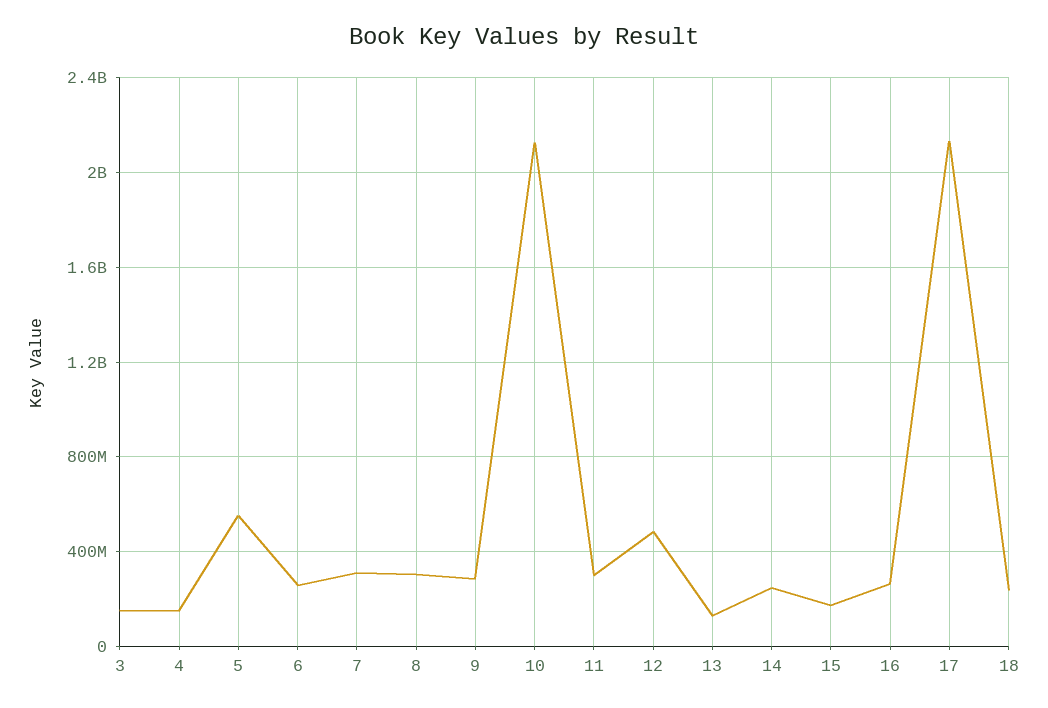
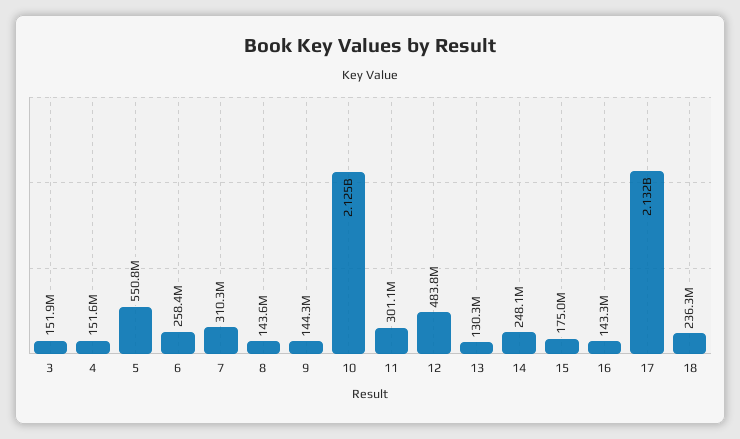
  {
    "3": 151900000,
    "4": 151600000,
    "5": 550800000,
    "6": 258400000,
    "7": 310300000,
-   "8": 300000000,
+   "8": 143600000,
-   "9": 300000000,
+   "9": 144300000,
    "10": 2125000000,
    "11": 301100000,
    "12": 483800000,
    "13": 130300000,
    "14": 248100000,
    "15": 175000000,
-   "16": 250000000,
+   "16": 143300000,
    "17": 2132000000,
    "18": 236300000
  }

